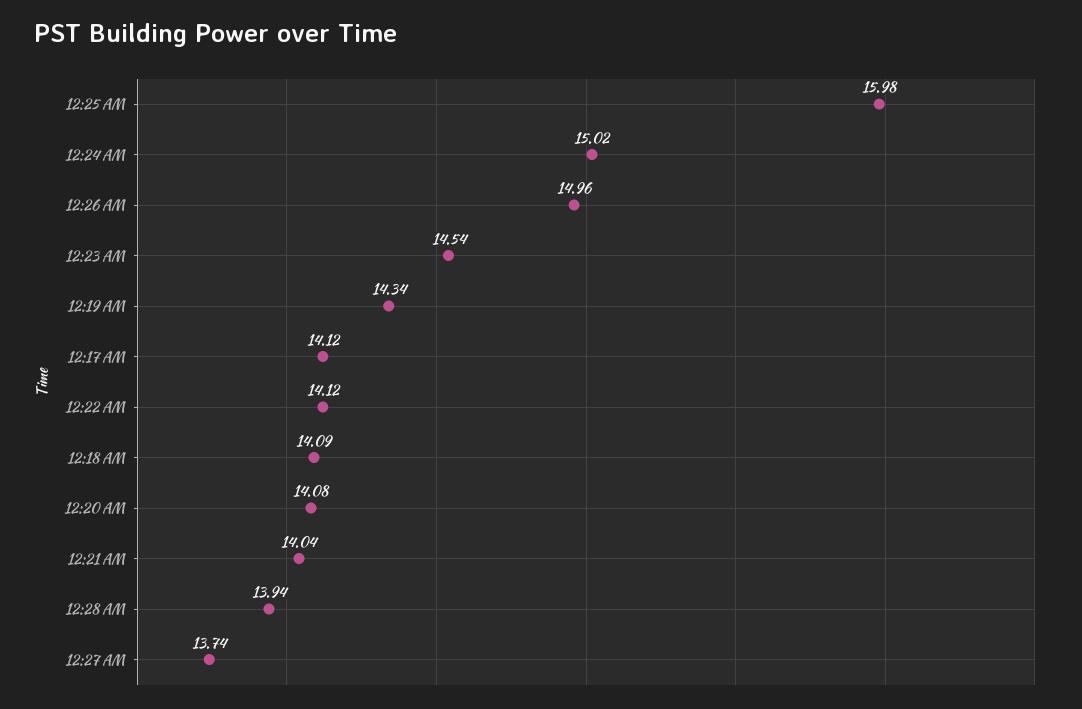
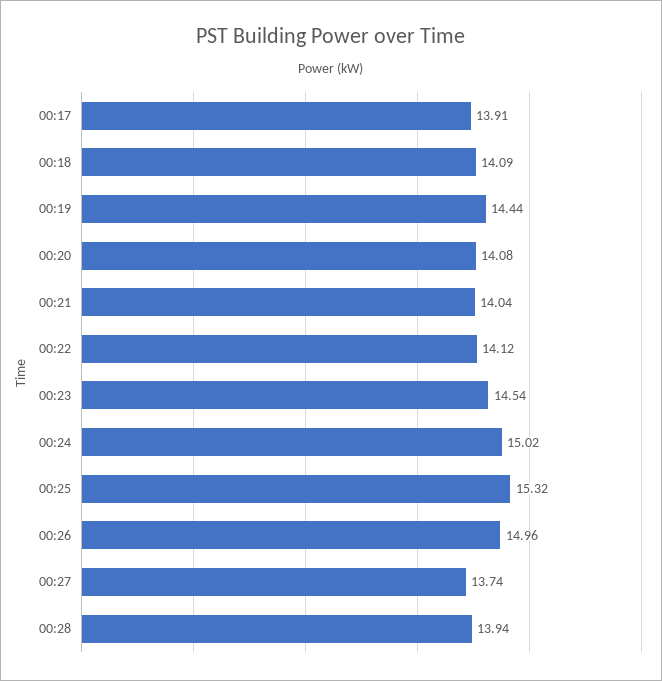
  {
-   "12:25 AM": 15.98,
+   "12:25 AM": 15.32,
    "12:24 AM": 15.02,
    "12:26 AM": 14.96,
    "12:23 AM": 14.54,
-   "12:19 AM": 14.34,
+   "12:19 AM": 14.44,
-   "12:17 AM": 14.12,
+   "12:17 AM": 13.91,
    "12:22 AM": 14.12,
    "12:18 AM": 14.09,
    "12:20 AM": 14.08,
    "12:21 AM": 14.04,
    "12:28 AM": 13.94,
    "12:27 AM": 13.74
  }

